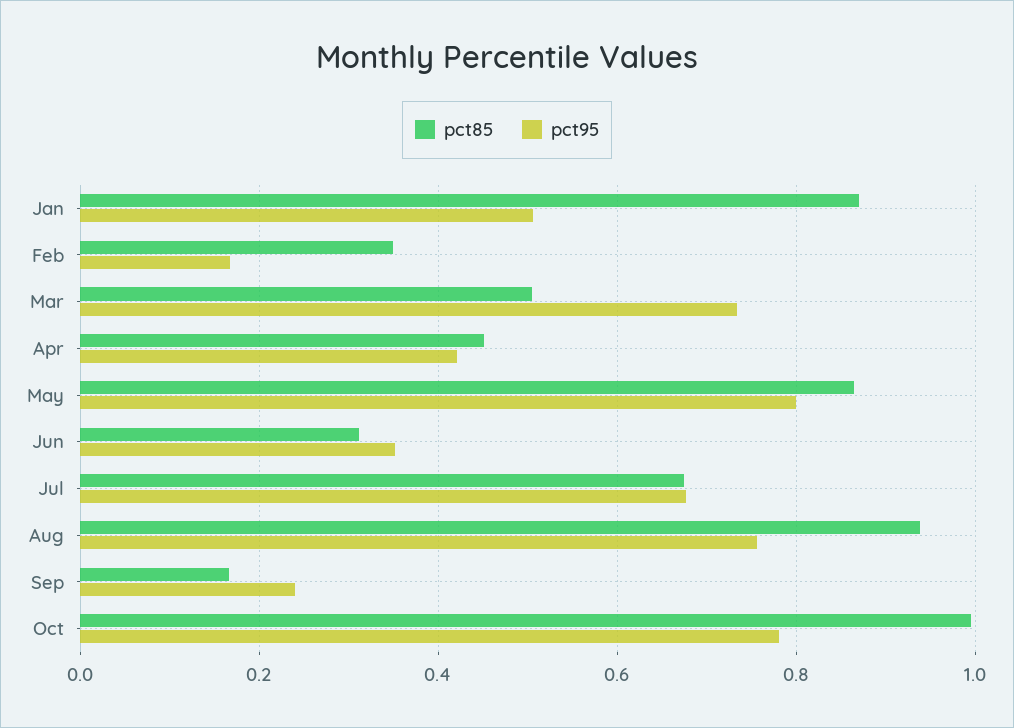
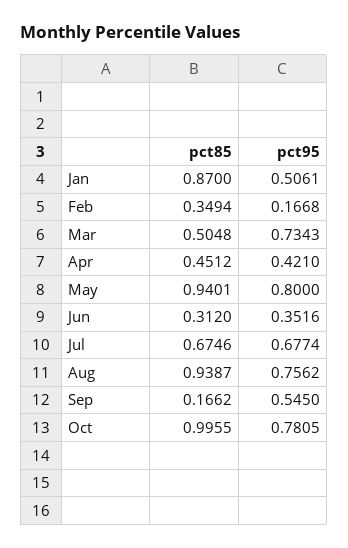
  {
    "pct85": {
      "Jan": 0.87,
      "Feb": 0.3494,
      "Mar": 0.5048,
      "Apr": 0.4512,
-     "May": 0.86,
+     "May": 0.9401,
      "Jun": 0.312,
      "Jul": 0.6746,
      "Aug": 0.9387,
      "Sep": 0.1662,
      "Oct": 0.9955
    },
    "pct95": {
      "Jan": 0.5061,
      "Feb": 0.1668,
      "Mar": 0.7343,
      "Apr": 0.421,
      "May": 0.8,
      "Jun": 0.3516,
      "Jul": 0.6774,
      "Aug": 0.7562,
-     "Sep": 0.24,
+     "Sep": 0.545,
      "Oct": 0.7805
    }
  }

